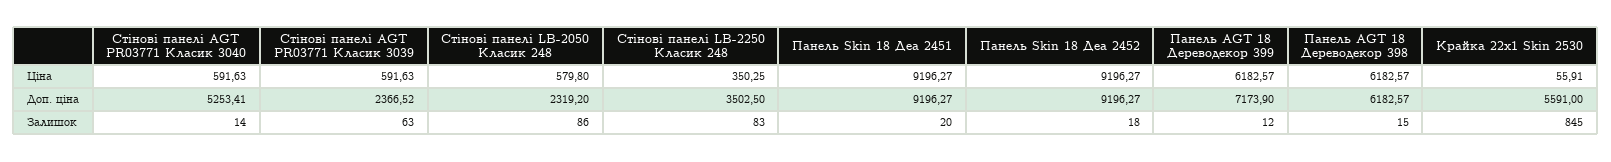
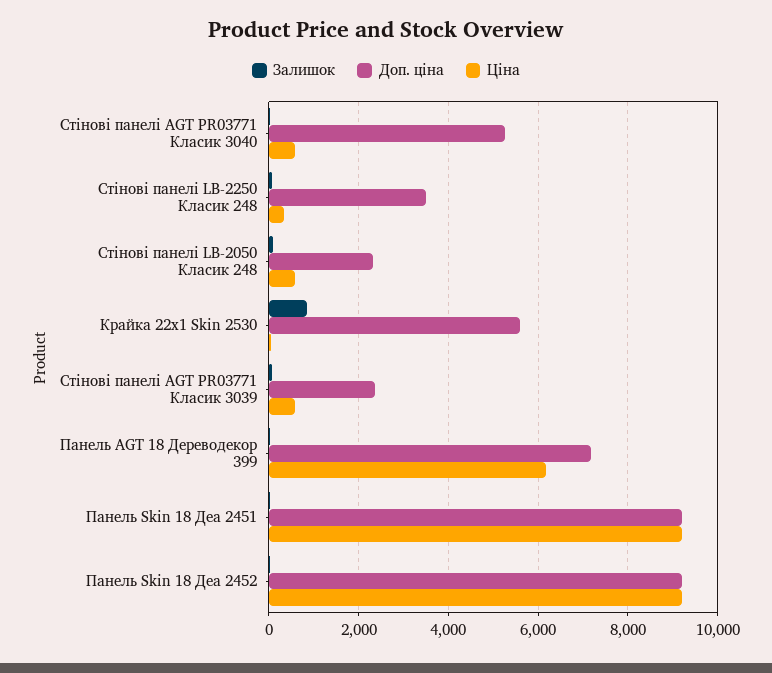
  {
    "Ціна": {
      "Стінові панелі AGT PR03771 Класик 3040": 591.63,
      "Стінові панелі AGT PR03771 Класик 3039": 591.63,
      "Стінові панелі LB-2050 Класик 248": 579.8,
      "Стінові панелі LB-2250 Класик 248": 350.25,
      "Панель Skin 18 Деа 2451": 9196.27,
      "Панель Skin 18 Деа 2452": 9196.27,
      "Панель AGT 18 Дереводекор 399": 6182.57,
-     "Панель AGT 18 Дереводекор 398": 6182.57,
      "Крайка 22x1 Skin 2530": 55.91
    },
    "Доп. ціна": {
      "Стінові панелі AGT PR03771 Класик 3040": 5253.41,
      "Стінові панелі AGT PR03771 Класик 3039": 2366.52,
      "Стінові панелі LB-2050 Класик 248": 2319.2,
      "Стінові панелі LB-2250 Класик 248": 3502.5,
      "Панель Skin 18 Деа 2451": 9196.27,
      "Панель Skin 18 Деа 2452": 9196.27,
      "Панель AGT 18 Дереводекор 399": 7173.9,
-     "Панель AGT 18 Дереводекор 398": 6182.57,
      "Крайка 22x1 Skin 2530": 5591
    },
    "Залишок": {
      "Стінові панелі AGT PR03771 Класик 3040": 14,
      "Стінові панелі AGT PR03771 Класик 3039": 63,
      "Стінові панелі LB-2050 Класик 248": 86,
      "Стінові панелі LB-2250 Класик 248": 83,
      "Панель Skin 18 Деа 2451": 20,
      "Панель Skin 18 Деа 2452": 18,
      "Панель AGT 18 Дереводекор 399": 12,
-     "Панель AGT 18 Дереводекор 398": 15,
      "Крайка 22x1 Skin 2530": 845
    }
  }

